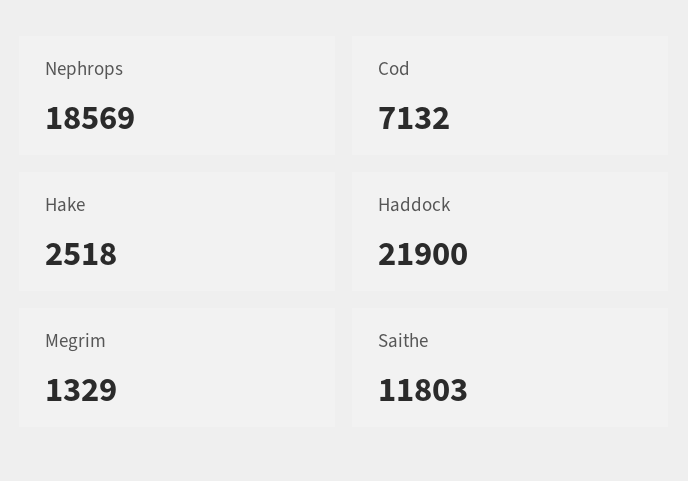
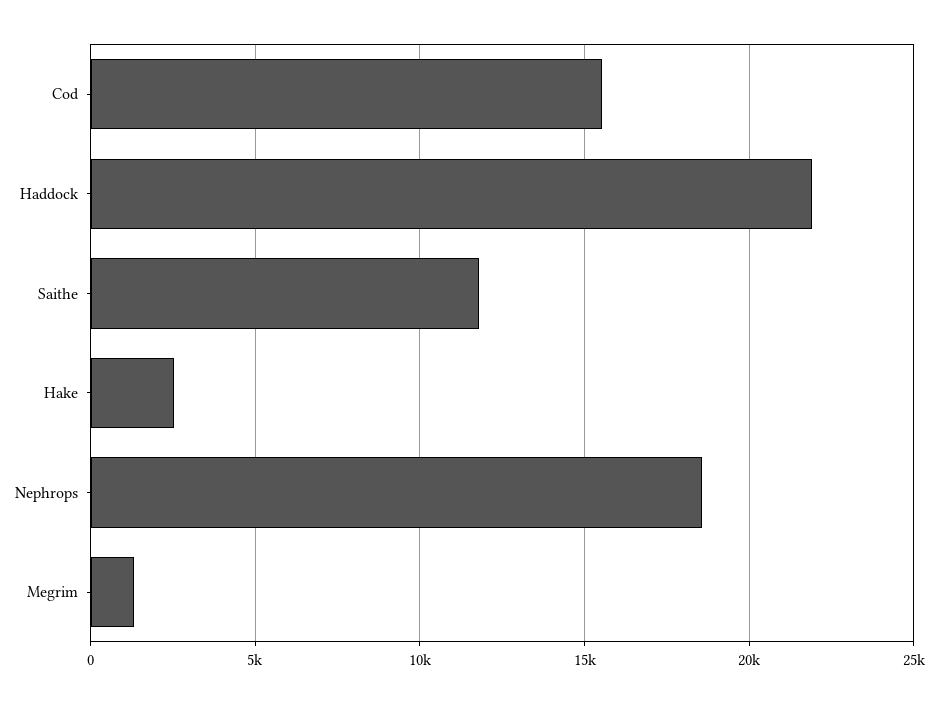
  {
    "Nephrops": 18569,
-   "Cod": 7132,
+   "Cod": 15500,
    "Hake": 2518,
    "Haddock": 21900,
    "Megrim": 1329,
    "Saithe": 11803
  }

